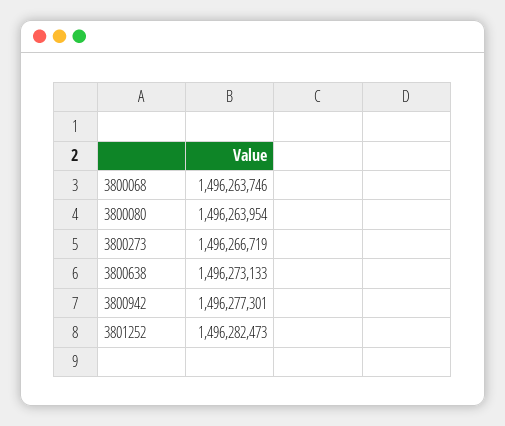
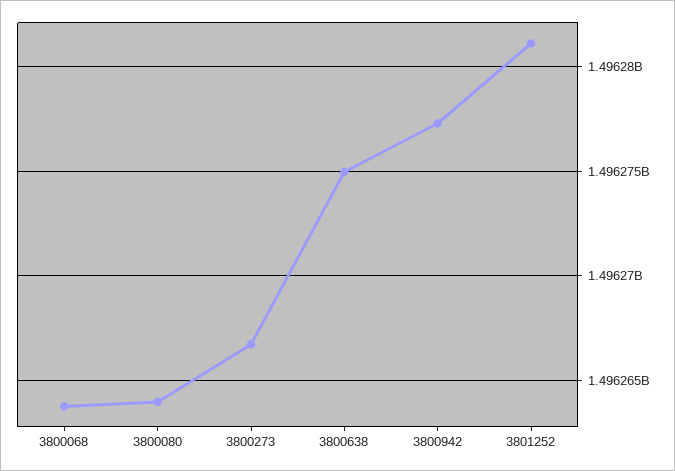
  {
    "3800068": 1496263746,
    "3800080": 1496263954,
    "3800273": 1496266719,
-   "3800638": 1496273133,
+   "3800638": 1496275000,
    "3800942": 1496277301,
-   "3801252": 1496282473
+   "3801252": 1496281000
  }

